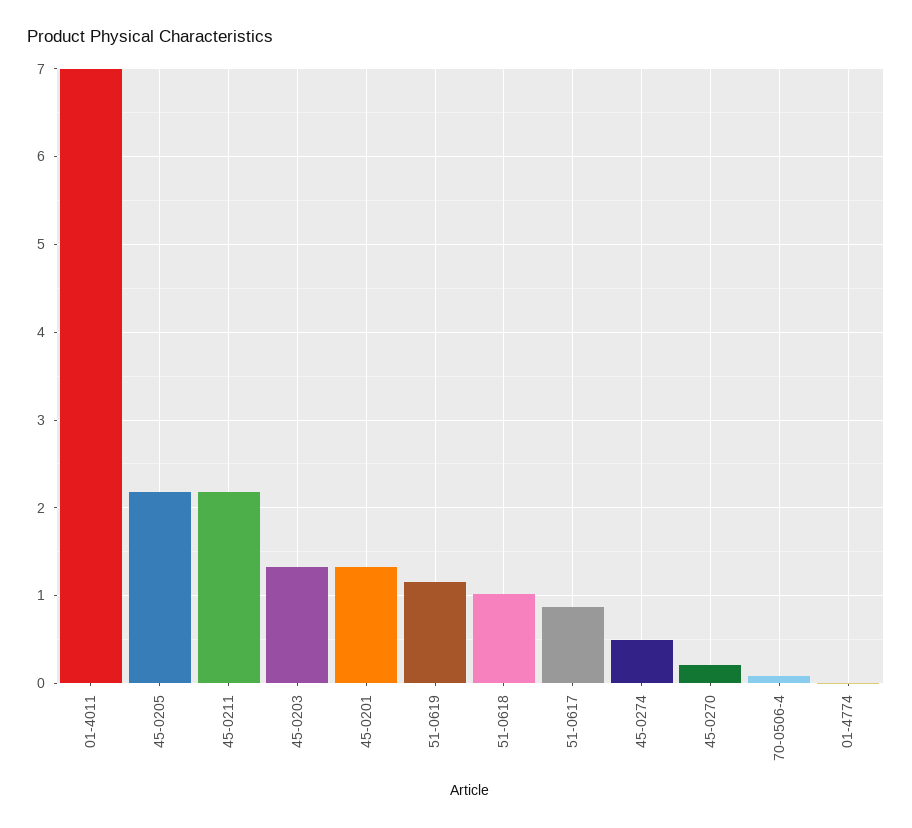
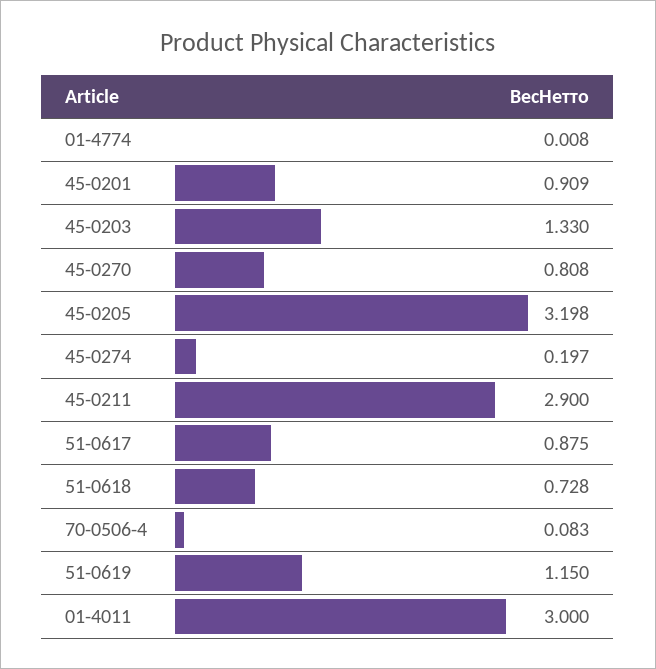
  {
-   "01-4011": 7,
+   "01-4011": 3,
-   "45-0205": 2.2,
+   "45-0205": 3.198,
-   "45-0211": 2.2,
+   "45-0211": 2.9,
    "45-0203": 1.33,
-   "45-0201": 1.3,
+   "45-0201": 0.909,
    "51-0619": 1.15,
-   "51-0618": 1,
+   "51-0618": 0.728,
    "51-0617": 0.875,
-   "45-0274": 0.5,
+   "45-0274": 0.197,
-   "45-0270": 0.2,
+   "45-0270": 0.808,
    "70-0506-4": 0.083,
    "01-4774": 0.008
  }

